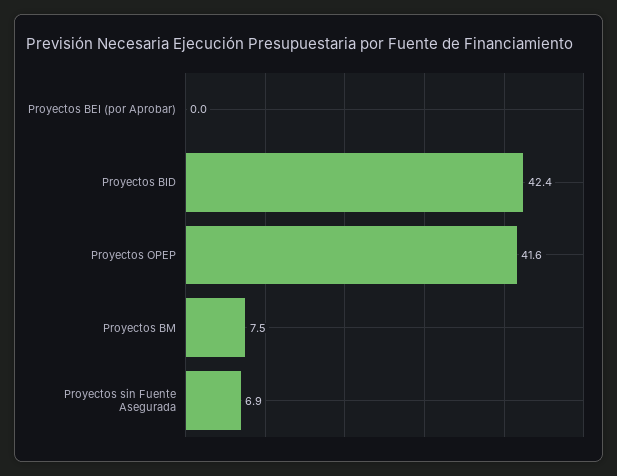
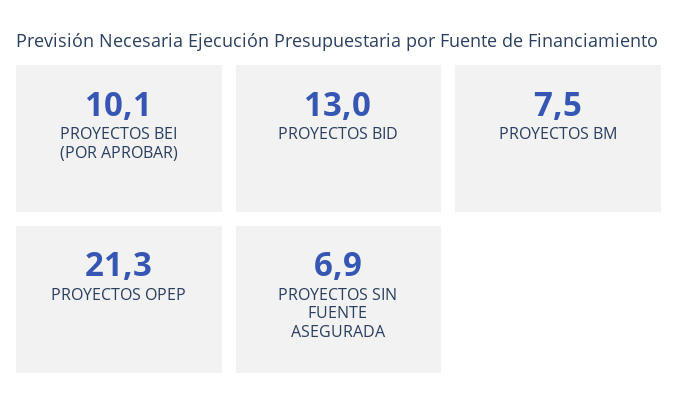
  {
-   "Proyectos BEI (por Aprobar)": 0,
+   "Proyectos BEI (por Aprobar)": 10.1,
-   "Proyectos BID": 42.4,
+   "Proyectos BID": 13,
-   "Proyectos OPEP": 41.6,
+   "Proyectos OPEP": 21.3,
    "Proyectos BM": 7.5,
    "Proyectos sin Fuente Asegurada": 6.9
  }

